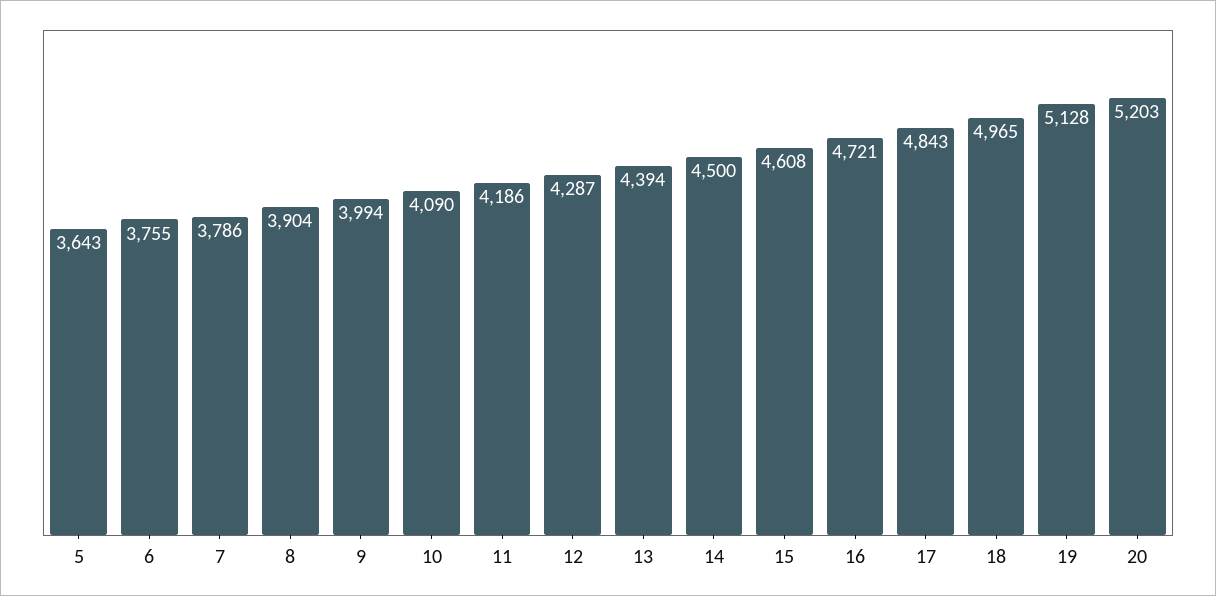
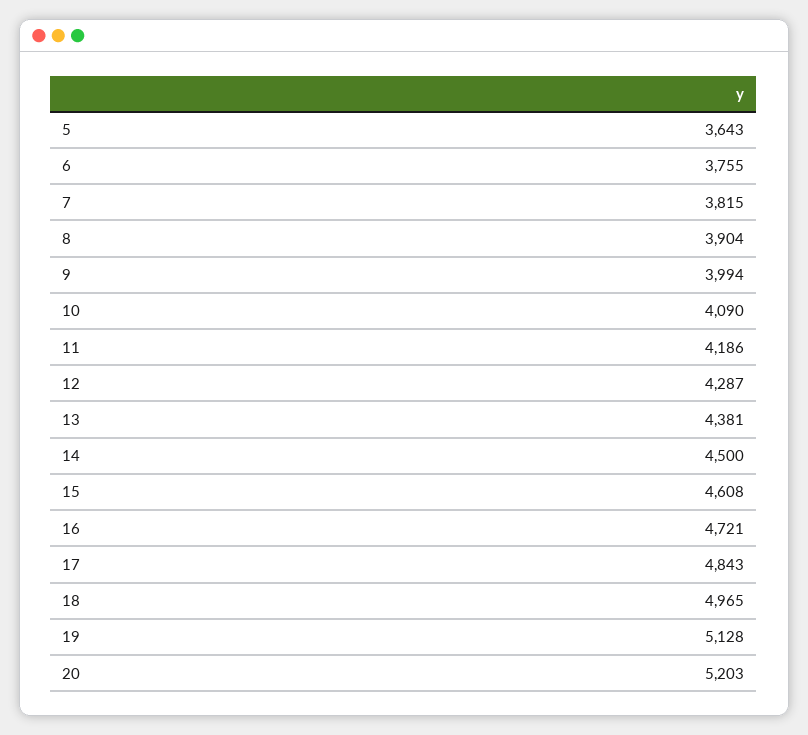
  {
    "5": 3643,
    "6": 3755,
-   "7": 3786,
+   "7": 3815,
    "8": 3904,
    "9": 3994,
    "10": 4090,
    "11": 4186,
    "12": 4287,
-   "13": 4394,
+   "13": 4381,
    "14": 4500,
    "15": 4608,
    "16": 4721,
    "17": 4843,
    "18": 4965,
    "19": 5128,
    "20": 5203
  }

